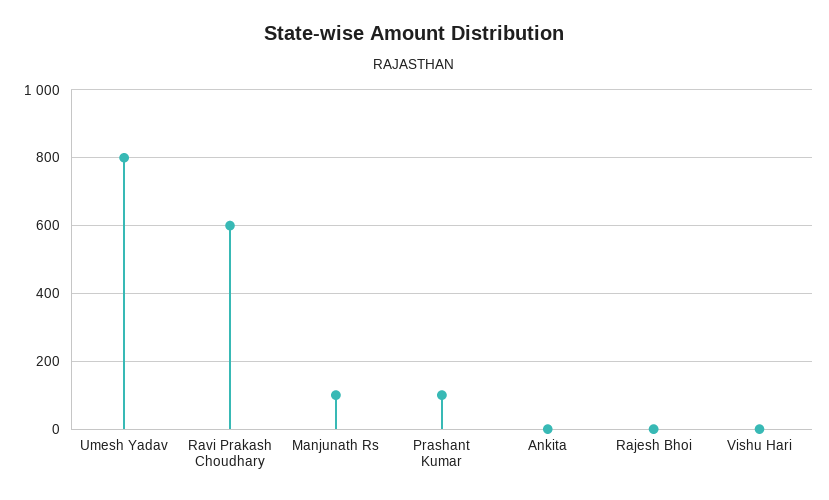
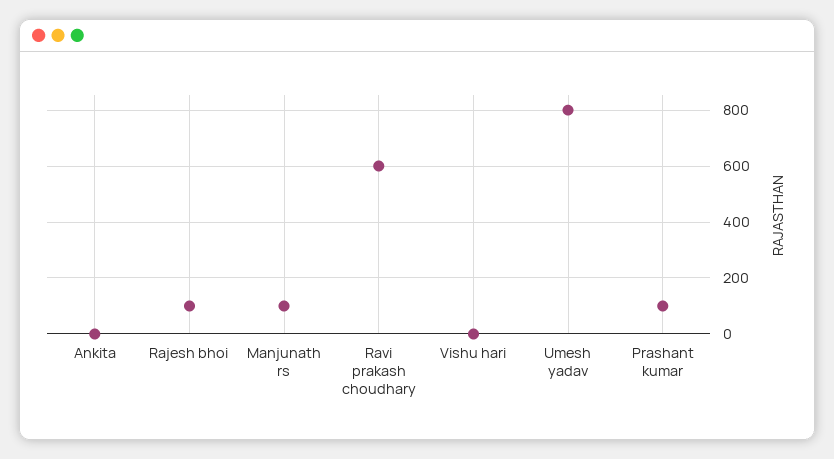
  {
    "Umesh Yadav": 800,
    "Ravi Prakash Choudhary": 600,
    "Manjunath Rs": 100,
    "Prashant Kumar": 100,
    "Ankita": 0,
-   "Rajesh Bhoi": 0,
+   "Rajesh Bhoi": 100,
    "Vishu Hari": 0
  }

